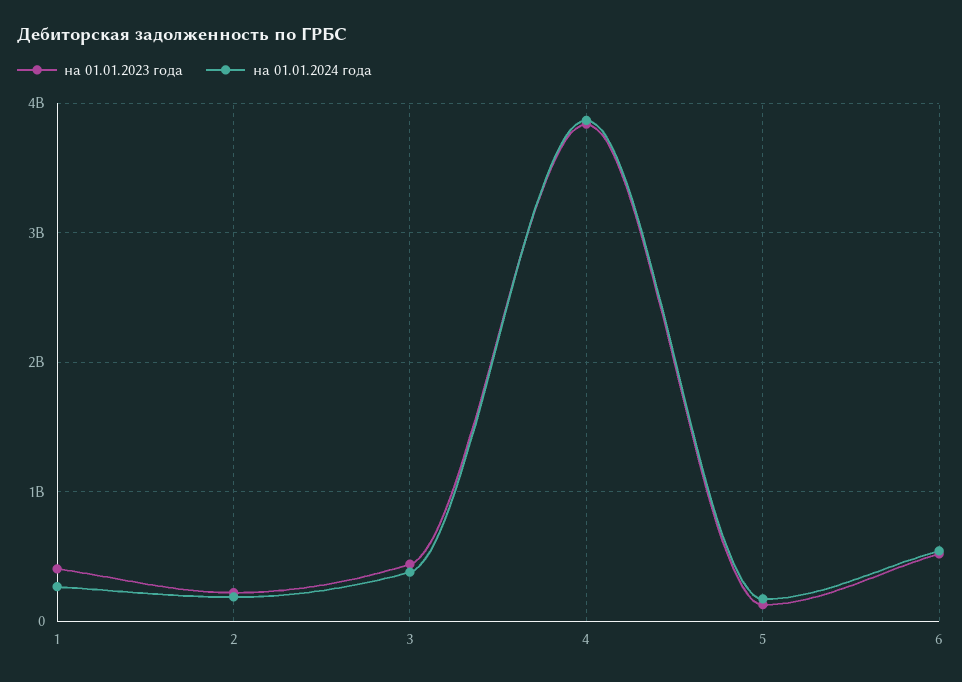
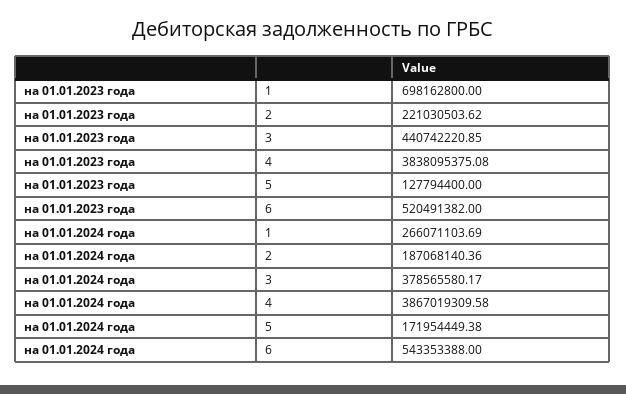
  {
    "на 01.01.2023 года": {
-     "1": 400000000,
+     "1": 698162800,
      "2": 221030503.62,
      "3": 440742220.85,
      "4": 3838095375.08,
      "5": 127794400,
      "6": 520491382
    },
    "на 01.01.2024 года": {
      "1": 266071103.69,
      "2": 187068140.36,
      "3": 378565580.17,
      "4": 3867019309.58,
      "5": 171954449.38,
      "6": 543353388
    }
  }

